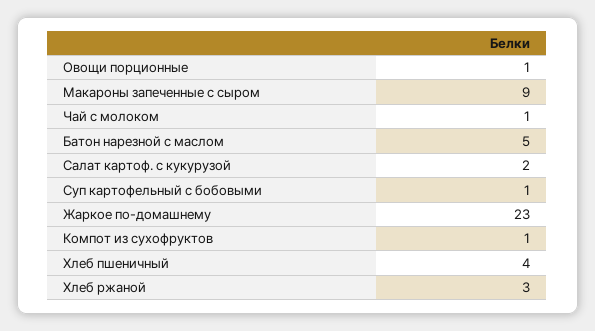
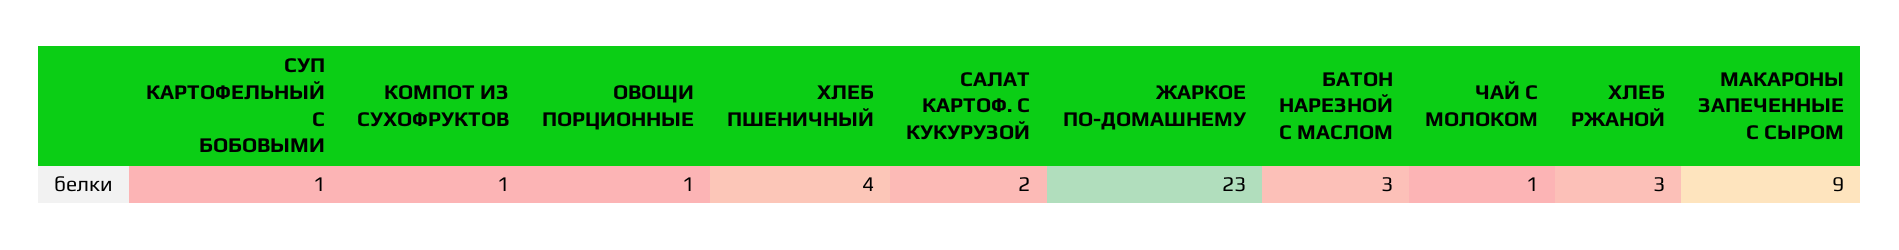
  {
    "Овощи порционные": 1,
    "Макароны запеченные с сыром": 9,
    "Чай с молоком": 1,
-   "Батон нарезной с маслом": 5,
+   "Батон нарезной с маслом": 3,
    "Салат картоф. с кукурузой": 2,
    "Суп картофельный с бобовыми": 1,
    "Жаркое по-домашнему": 23,
    "Компот из сухофруктов": 1,
    "Хлеб пшеничный": 4,
    "Хлеб ржаной": 3
  }

